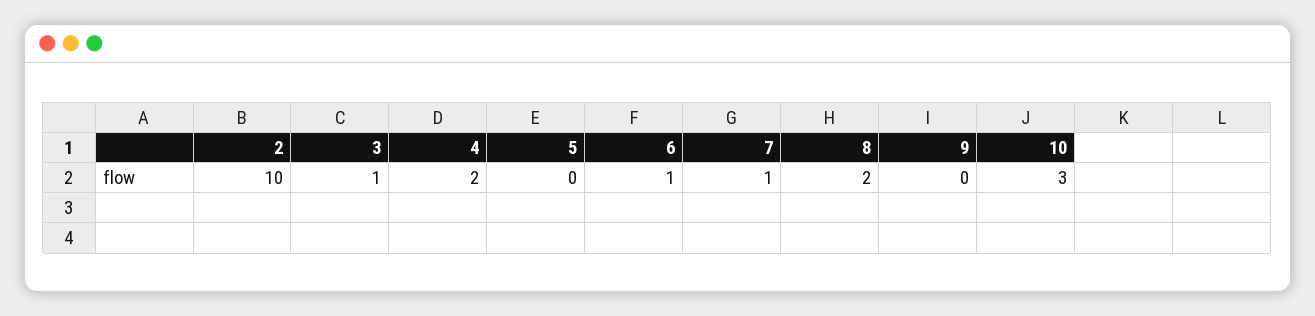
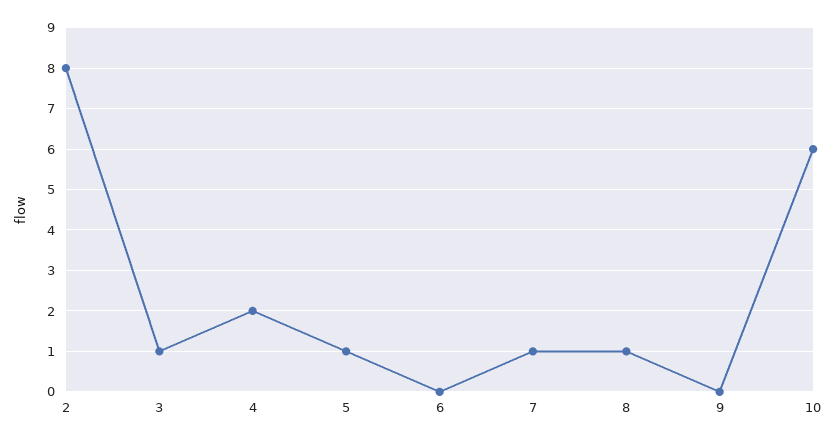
  {
-   "2": 10,
+   "2": 8,
    "3": 1,
    "4": 2,
-   "5": 0,
+   "5": 1,
-   "6": 1,
+   "6": 0,
    "7": 1,
-   "8": 2,
+   "8": 1,
    "9": 0,
-   "10": 3
+   "10": 6
  }

